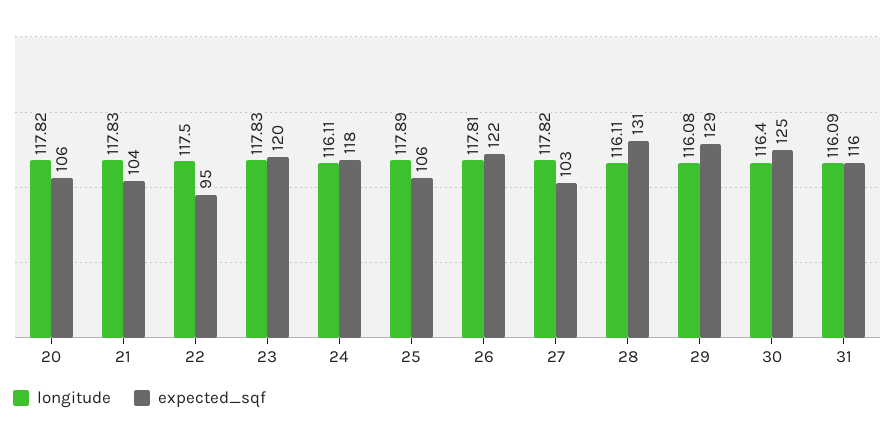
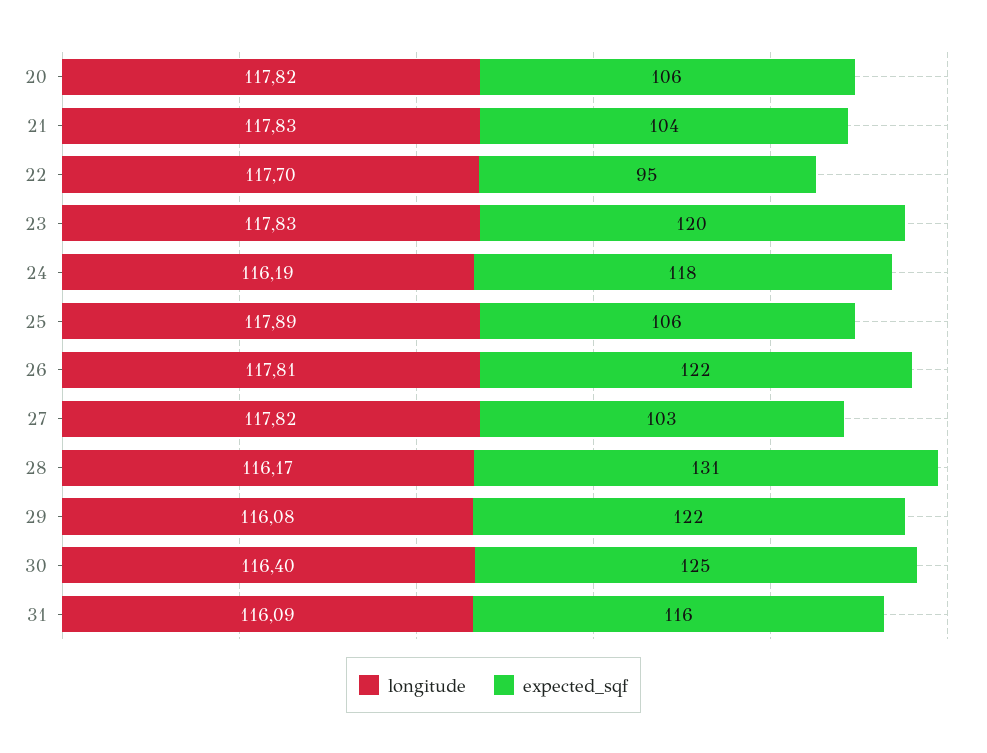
  {
    "longitude": {
      "20": 117.82,
      "21": 117.83,
-     "22": 117.5,
+     "22": 117.7,
      "23": 117.83,
-     "24": 116.11,
+     "24": 116.19,
      "25": 117.89,
      "26": 117.81,
      "27": 117.82,
-     "28": 116.11,
+     "28": 116.17,
      "29": 116.08,
      "30": 116.4,
      "31": 116.09
    },
    "expected_sqf": {
      "20": 106,
      "21": 104,
      "22": 95,
      "23": 120,
      "24": 118,
      "25": 106,
      "26": 122,
      "27": 103,
      "28": 131,
-     "29": 129,
+     "29": 122,
      "30": 125,
      "31": 116
    }
  }

